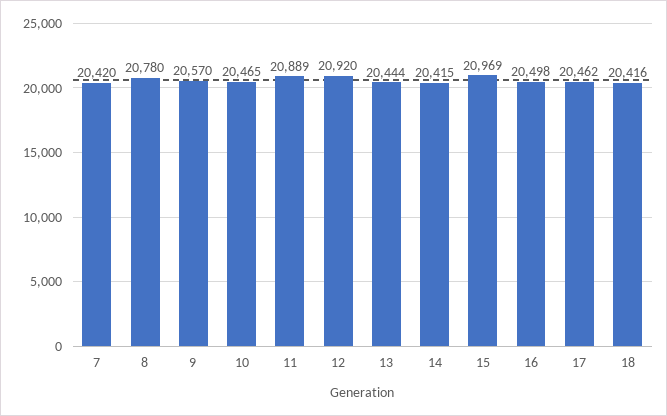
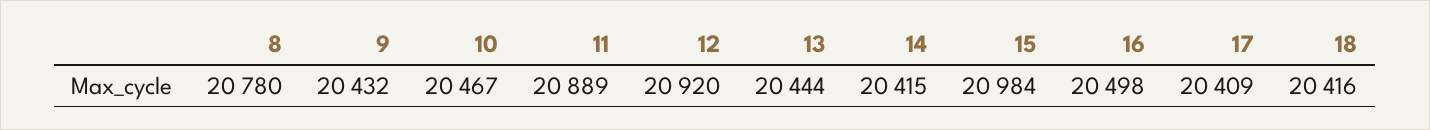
  {
-   "7": 20420,
    "8": 20780,
-   "9": 20570,
+   "9": 20432,
-   "10": 20465,
+   "10": 20467,
    "11": 20889,
    "12": 20920,
    "13": 20444,
    "14": 20415,
-   "15": 20969,
+   "15": 20984,
    "16": 20498,
-   "17": 20462,
+   "17": 20409,
    "18": 20416
  }

